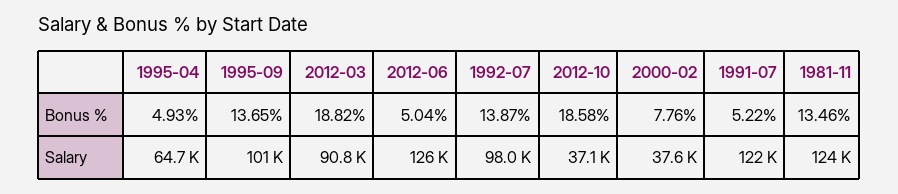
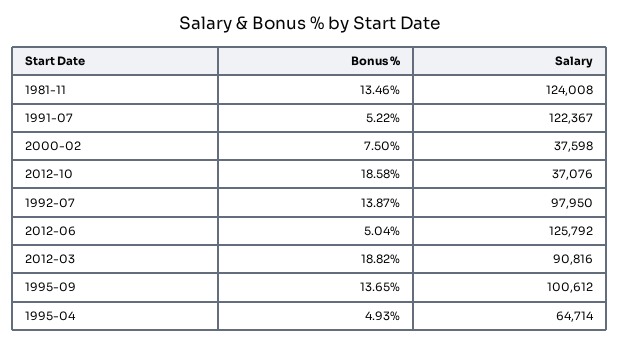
  {
    "1995-04": {
      "Bonus %": 4.93,
      "Salary": 64714
    },
    "1995-09": {
      "Bonus %": 13.65,
      "Salary": 100612
    },
    "2012-03": {
      "Bonus %": 18.82,
      "Salary": 90816
    },
    "2012-06": {
      "Bonus %": 5.04,
      "Salary": 125792
    },
    "1992-07": {
      "Bonus %": 13.87,
      "Salary": 97950
    },
    "2012-10": {
      "Bonus %": 18.58,
      "Salary": 37076
    },
    "2000-02": {
-     "Bonus %": 7.76,
+     "Bonus %": 7.5,
      "Salary": 37598
    },
    "1991-07": {
      "Bonus %": 5.22,
      "Salary": 122367
    },
    "1981-11": {
      "Bonus %": 13.46,
      "Salary": 124008
    }
  }

